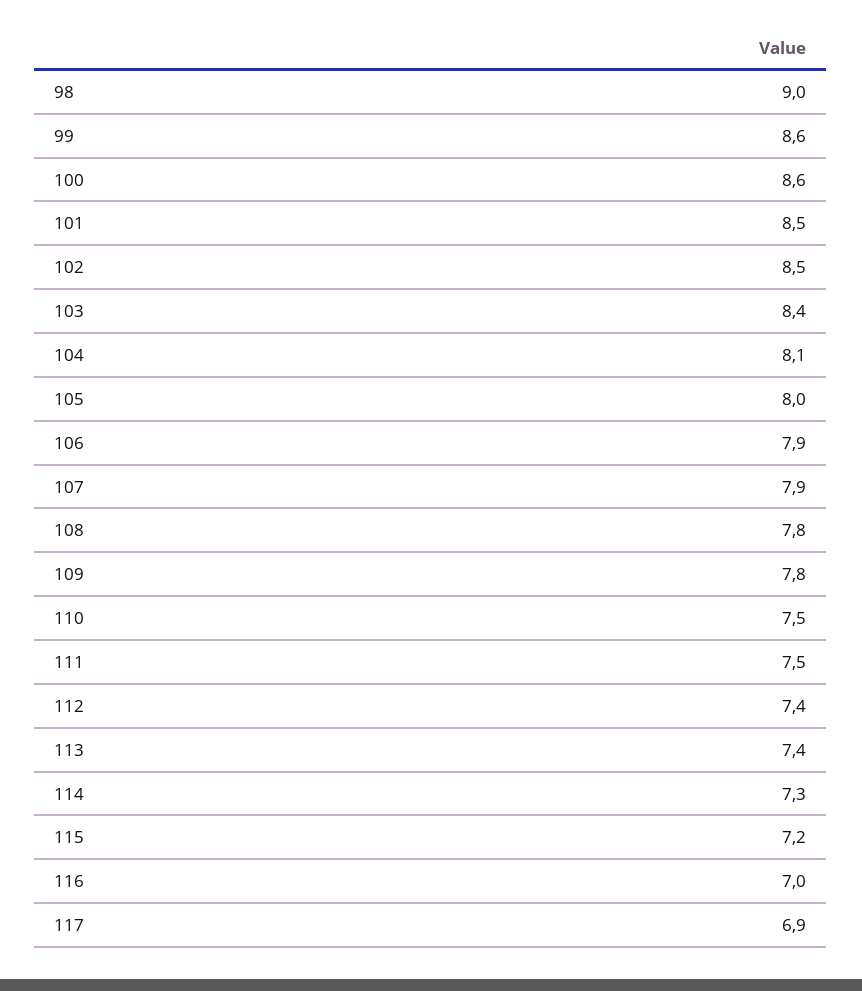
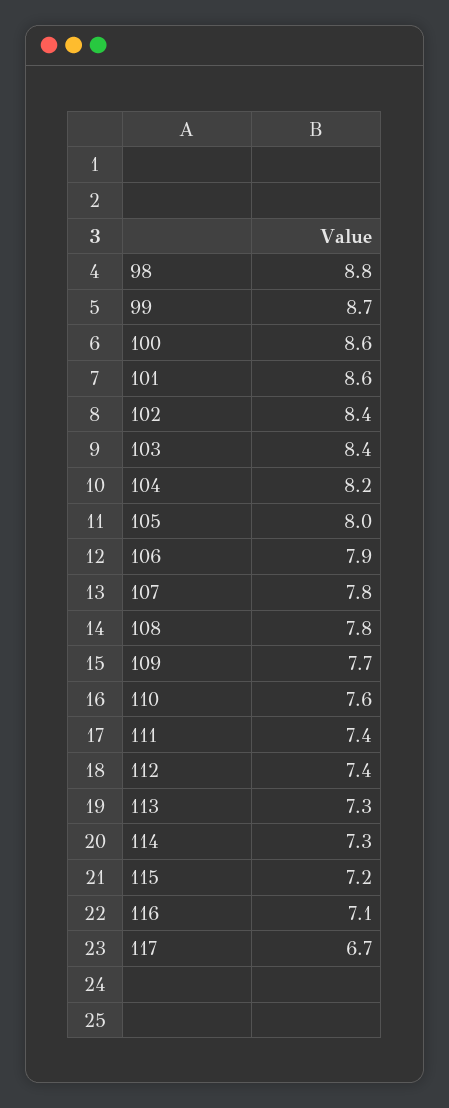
  {
-   "98": 9,
+   "98": 8.8,
-   "99": 8.6,
+   "99": 8.7,
    "100": 8.6,
-   "101": 8.5,
+   "101": 8.6,
-   "102": 8.5,
+   "102": 8.4,
    "103": 8.4,
-   "104": 8.1,
+   "104": 8.2,
    "105": 8,
    "106": 7.9,
-   "107": 7.9,
+   "107": 7.8,
    "108": 7.8,
-   "109": 7.8,
+   "109": 7.7,
-   "110": 7.5,
+   "110": 7.6,
-   "111": 7.5,
+   "111": 7.4,
    "112": 7.4,
-   "113": 7.4,
+   "113": 7.3,
    "114": 7.3,
    "115": 7.2,
-   "116": 7,
+   "116": 7.1,
-   "117": 6.9
+   "117": 6.7
  }

